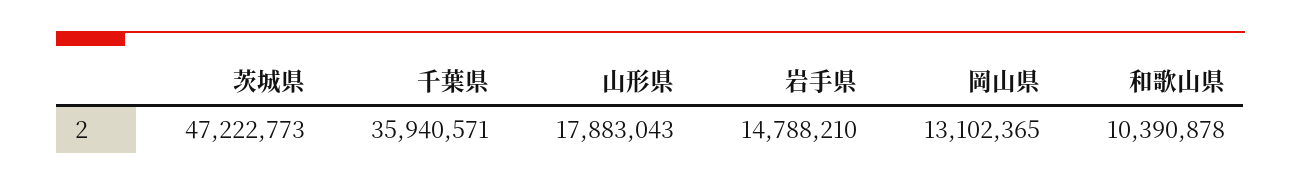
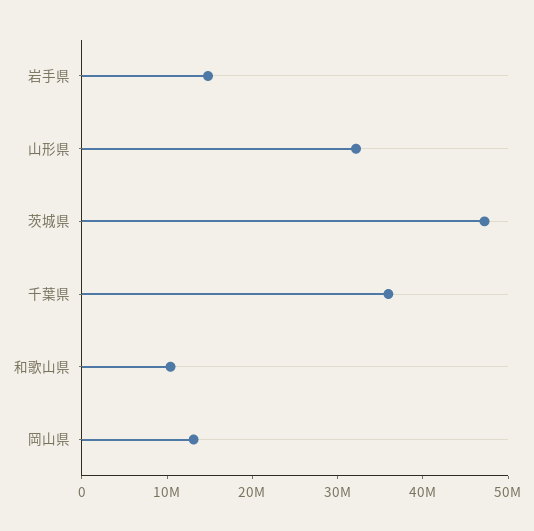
  {
    "茨城県": 47222773,
    "千葉県": 35940571,
-   "山形県": 17883043,
+   "山形県": 32000000,
    "岩手県": 14788210,
    "岡山県": 13102365,
    "和歌山県": 10390878
  }

